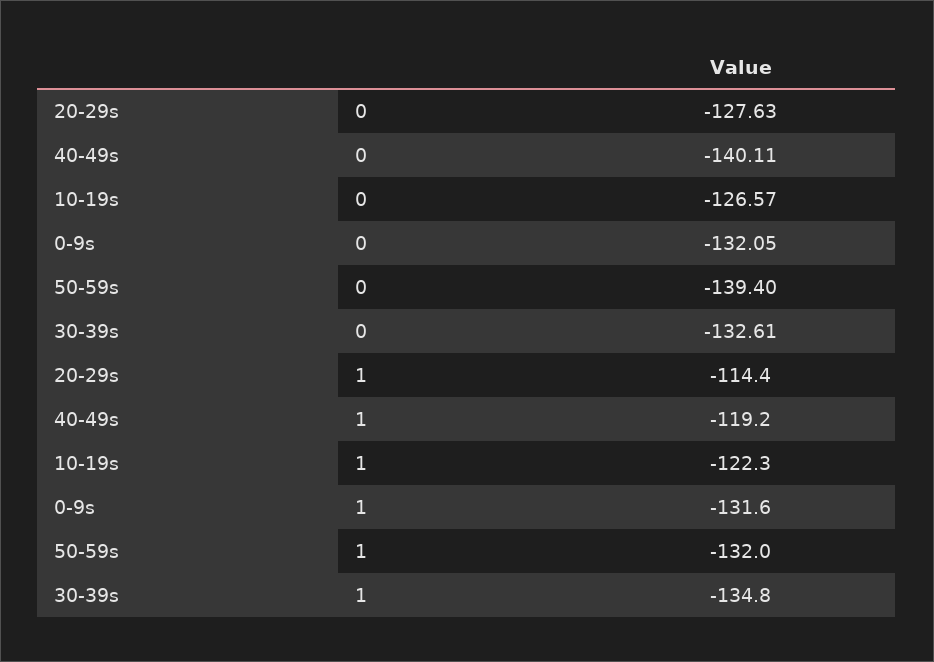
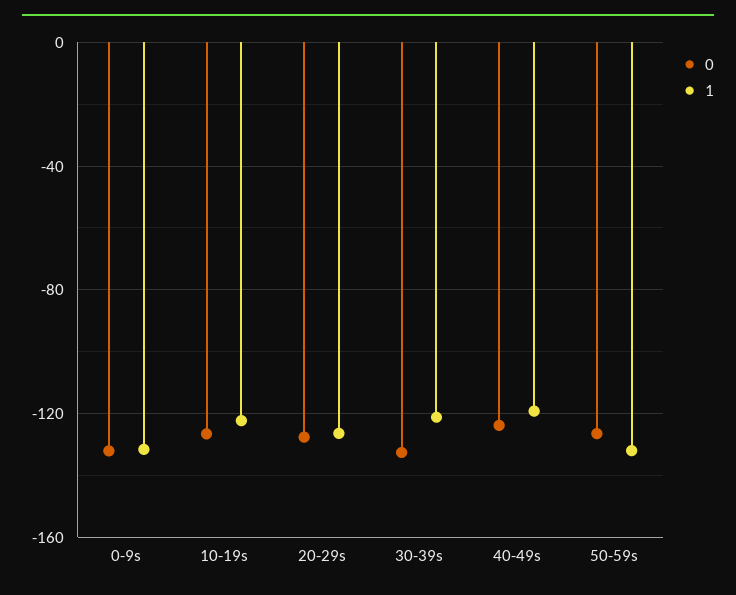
  {
    "0": {
      "20-29s": -127.63,
-     "40-49s": -140.11,
+     "40-49s": -125,
      "10-19s": -126.57,
      "0-9s": -132.05,
-     "50-59s": -139.4,
+     "50-59s": -125,
      "30-39s": -132.61
    },
    "1": {
-     "20-29s": -114.4,
+     "20-29s": -125,
      "40-49s": -119.2,
      "10-19s": -122.3,
      "0-9s": -131.6,
      "50-59s": -132,
-     "30-39s": -134.8
+     "30-39s": -120
    }
  }

